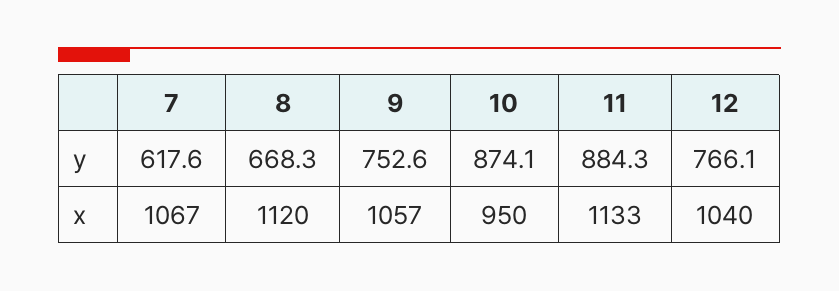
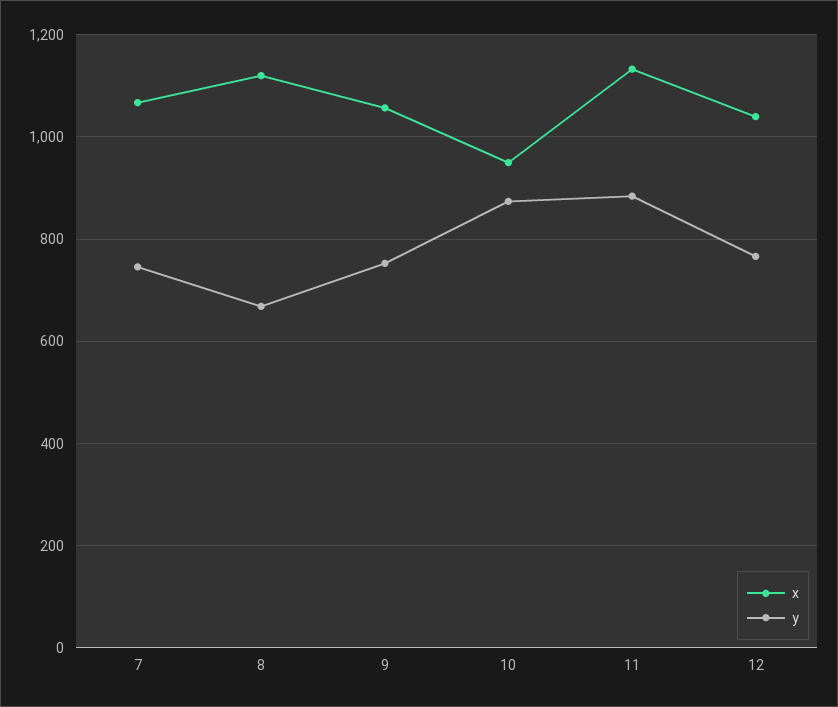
  {
    "y": {
-     "7": 617.6,
+     "7": 740,
      "8": 668.3,
      "9": 752.6,
      "10": 874.1,
      "11": 884.3,
      "12": 766.1
    },
    "x": {
      "7": 1067,
      "8": 1120,
      "9": 1057,
      "10": 950,
      "11": 1133,
      "12": 1040
    }
  }

